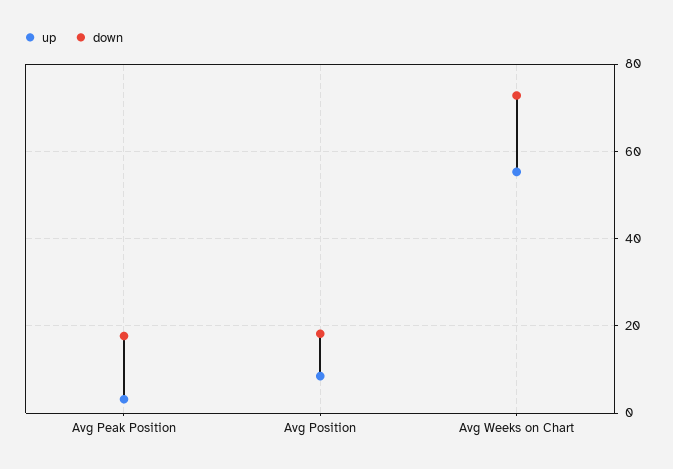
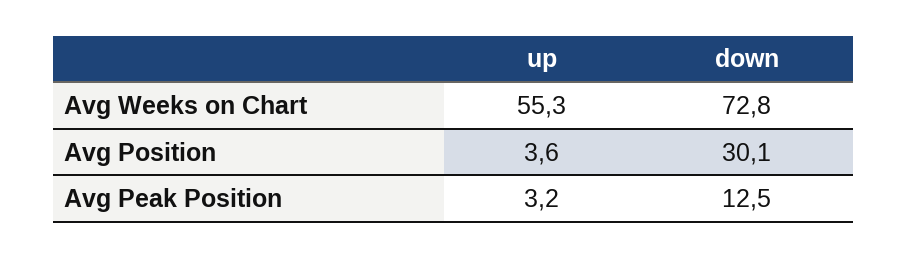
  {
    "up": {
      "Avg Peak Position": 3.2,
-     "Avg Position": 8,
+     "Avg Position": 3.6,
      "Avg Weeks on Chart": 55.3
    },
    "down": {
-     "Avg Peak Position": 18,
+     "Avg Peak Position": 12.5,
-     "Avg Position": 18,
+     "Avg Position": 30.1,
      "Avg Weeks on Chart": 72.8
    }
  }

